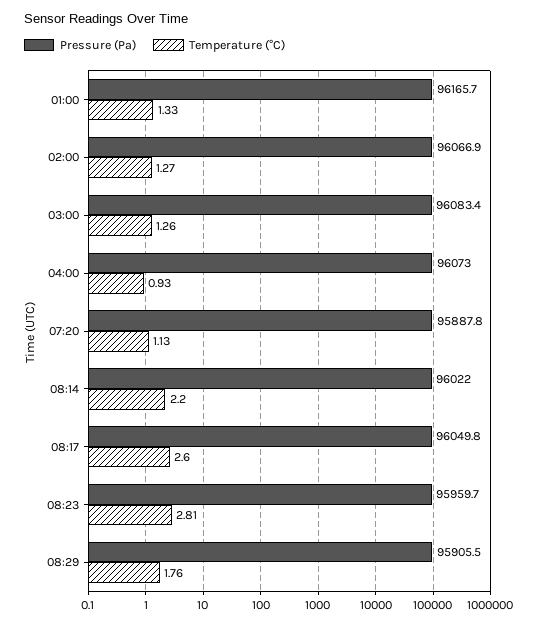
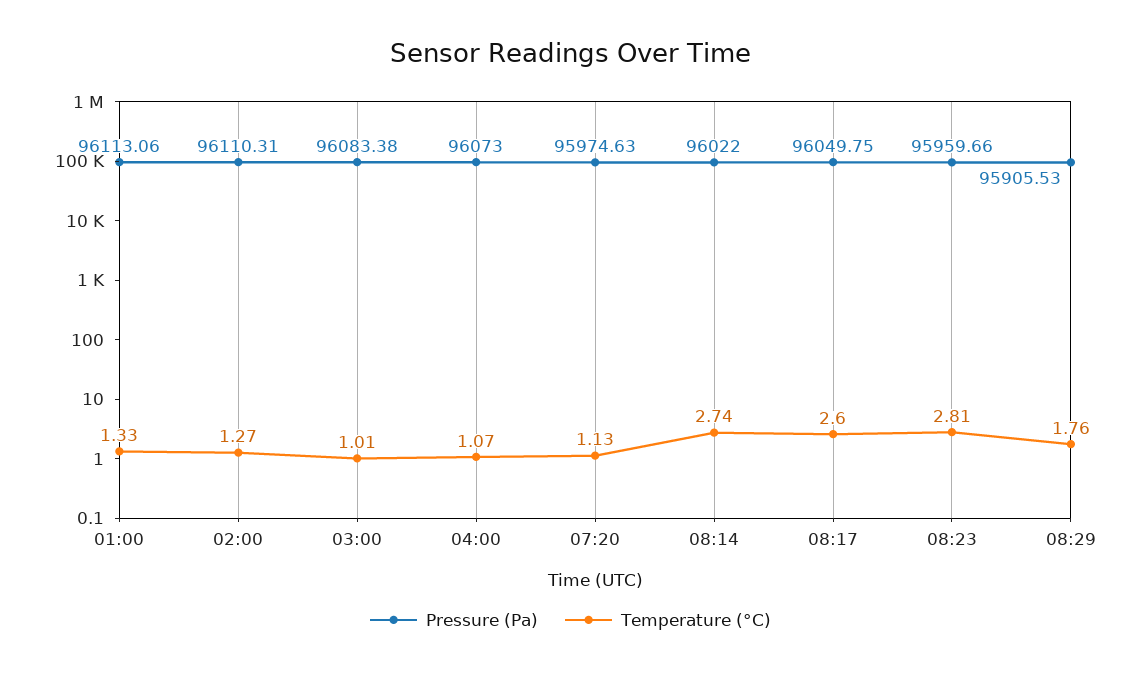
  {
    "Pressure (Pa)": {
-     "01:00": 96165.7,
+     "01:00": 96113.06,
-     "02:00": 96066.9,
+     "02:00": 96110.31,
      "03:00": 96083.38,
      "04:00": 96073,
-     "07:20": 95887.8,
+     "07:20": 95974.63,
      "08:14": 96022,
      "08:17": 96049.75,
      "08:23": 95959.66,
      "08:29": 95905.53
    },
    "Temperature (°C)": {
      "01:00": 1.33,
      "02:00": 1.27,
-     "03:00": 1.26,
+     "03:00": 1.01,
-     "04:00": 0.93,
+     "04:00": 1.07,
      "07:20": 1.13,
-     "08:14": 2.2,
+     "08:14": 2.74,
      "08:17": 2.6,
      "08:23": 2.81,
      "08:29": 1.76
    }
  }

